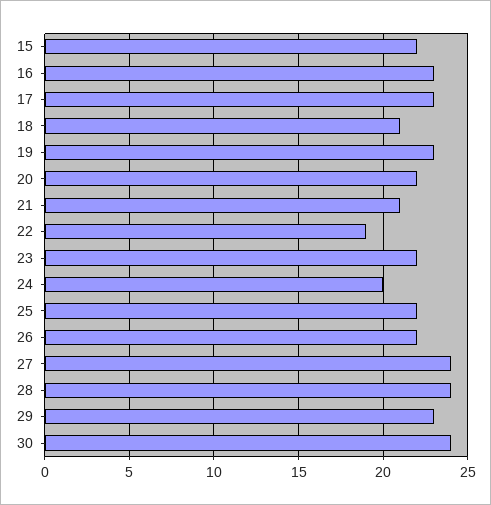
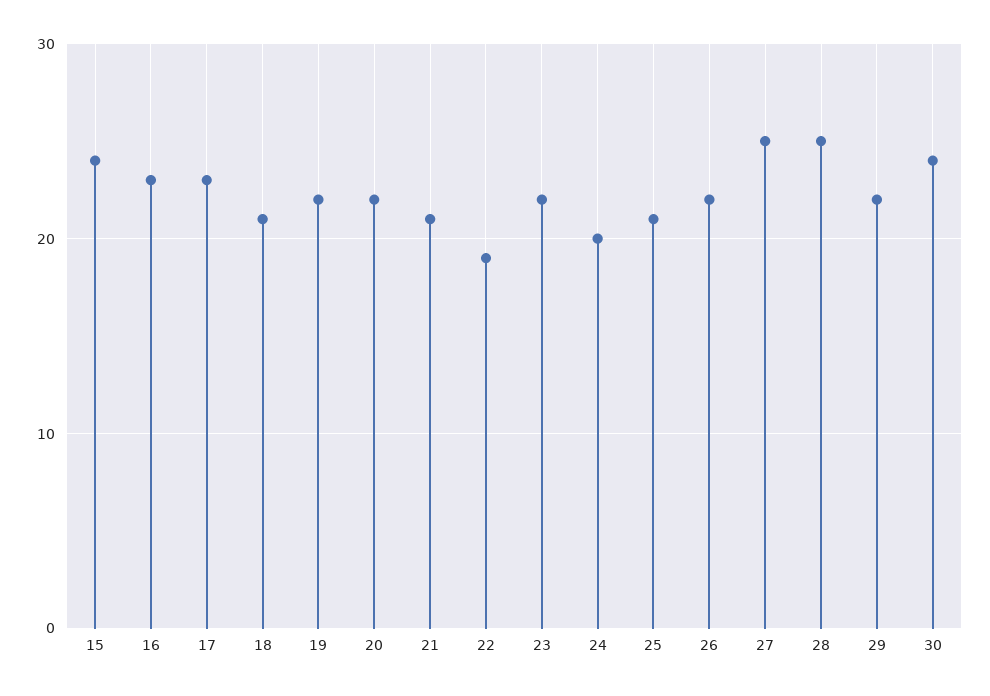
  {
-   "15": 22,
+   "15": 24,
    "16": 23,
    "17": 23,
    "18": 21,
-   "19": 23,
+   "19": 22,
    "20": 22,
    "21": 21,
    "22": 19,
    "23": 22,
    "24": 20,
-   "25": 22,
+   "25": 21,
    "26": 22,
-   "27": 24,
+   "27": 25,
-   "28": 24,
+   "28": 25,
-   "29": 23,
+   "29": 22,
    "30": 24
  }

